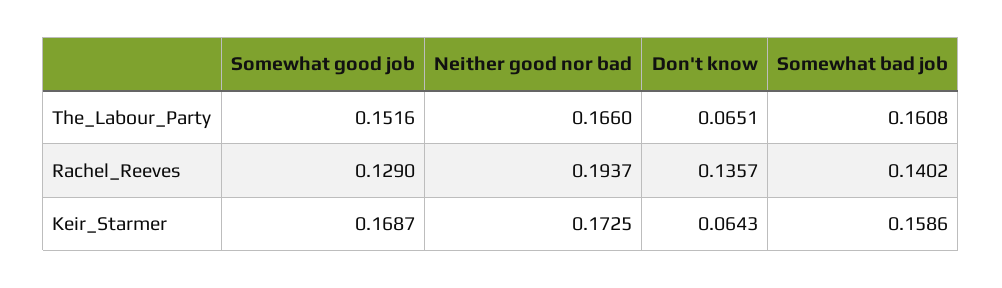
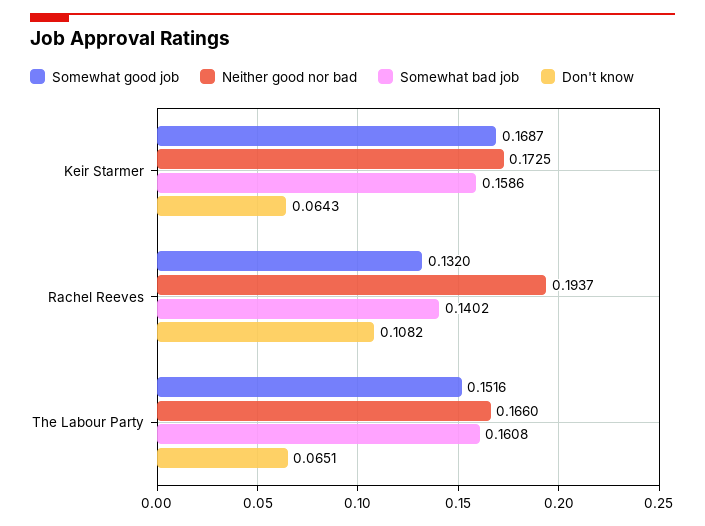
  {
    "Somewhat good job": {
      "The_Labour_Party": 0.1516,
-     "Rachel_Reeves": 0.129,
+     "Rachel_Reeves": 0.132,
      "Keir_Starmer": 0.1687
    },
    "Neither good nor bad": {
      "The_Labour_Party": 0.166,
      "Rachel_Reeves": 0.1937,
      "Keir_Starmer": 0.1725
    },
    "Don't know": {
      "The_Labour_Party": 0.0651,
-     "Rachel_Reeves": 0.1357,
+     "Rachel_Reeves": 0.1082,
      "Keir_Starmer": 0.0643
    },
    "Somewhat bad job": {
      "The_Labour_Party": 0.1608,
      "Rachel_Reeves": 0.1402,
      "Keir_Starmer": 0.1586
    }
  }

